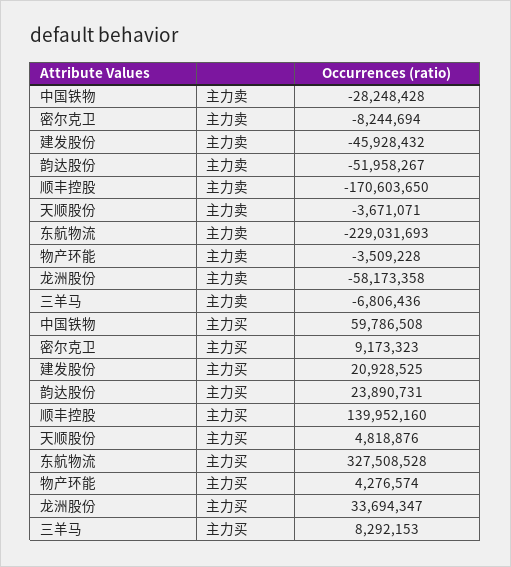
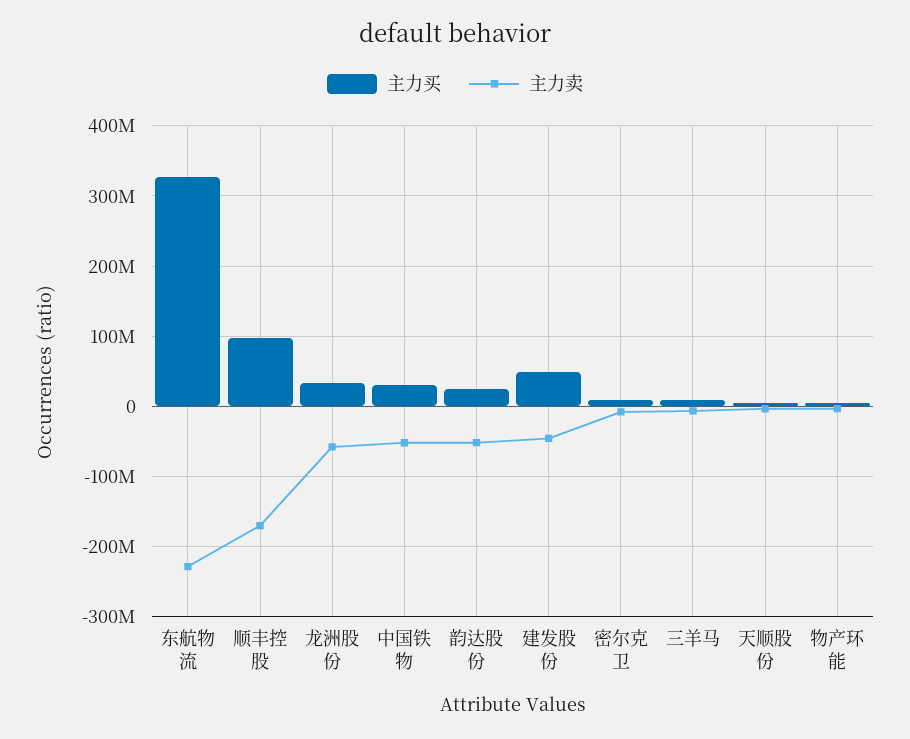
  {
    "主力卖": {
-     "中国铁物": -28248428,
+     "中国铁物": -50000000,
      "密尔克卫": -8244694,
      "建发股份": -45928432,
      "韵达股份": -51958267,
      "顺丰控股": -170603650,
      "天顺股份": -3671071,
      "东航物流": -229031693,
      "物产环能": -3509228,
      "龙洲股份": -58173358,
      "三羊马": -6806436
    },
    "主力买": {
-     "中国铁物": 59786508,
+     "中国铁物": 30000000,
      "密尔克卫": 9173323,
-     "建发股份": 20928525,
+     "建发股份": 50000000,
      "韵达股份": 23890731,
-     "顺丰控股": 139952160,
+     "顺丰控股": 100000000,
      "天顺股份": 4818876,
      "东航物流": 327508528,
      "物产环能": 4276574,
      "龙洲股份": 33694347,
      "三羊马": 8292153
    }
  }

